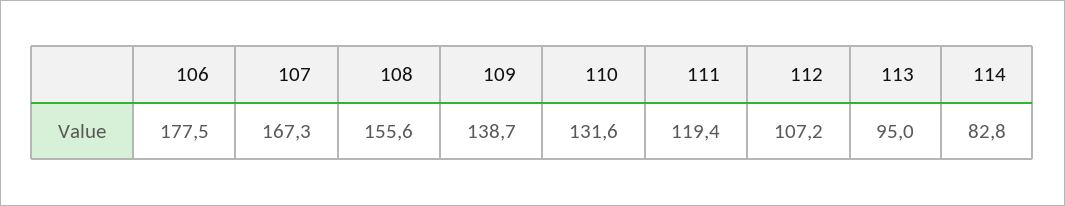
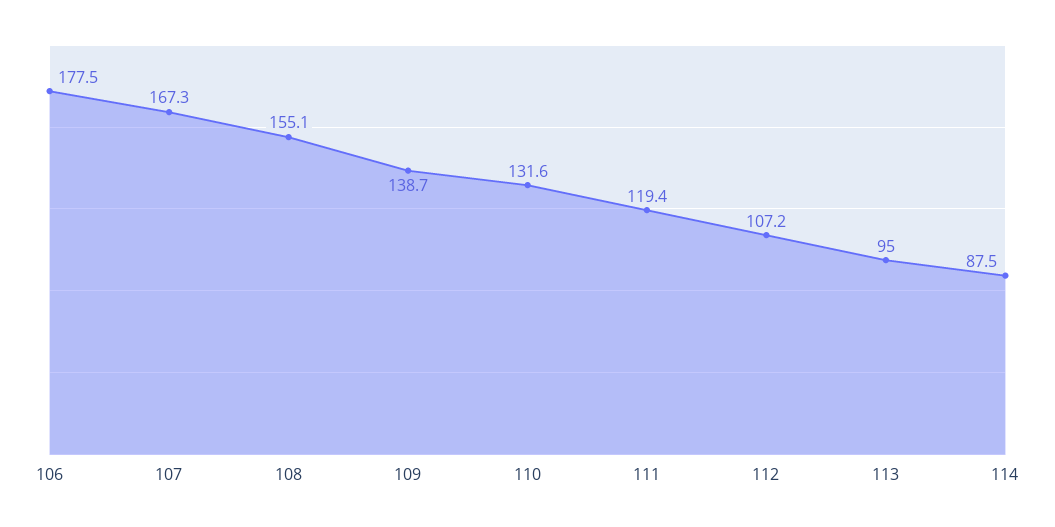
  {
    "106": 177.5,
    "107": 167.3,
-   "108": 155.6,
+   "108": 155.1,
    "109": 138.7,
    "110": 131.6,
    "111": 119.4,
    "112": 107.2,
    "113": 95,
-   "114": 82.8
+   "114": 87.5
  }

